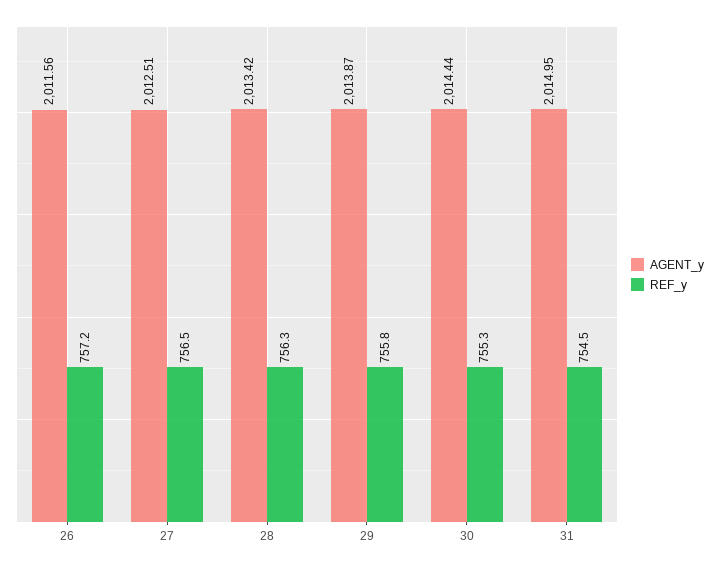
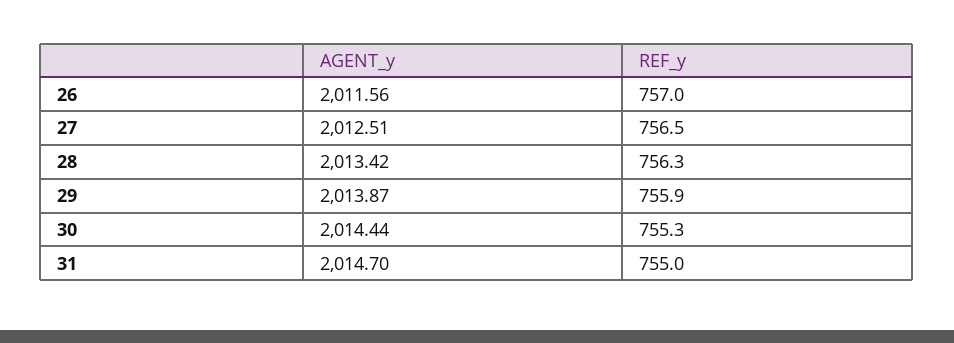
  {
    "AGENT_y": {
      "26": 2011.56,
      "27": 2012.51,
      "28": 2013.42,
      "29": 2013.87,
      "30": 2014.44,
-     "31": 2014.95
+     "31": 2014.7
    },
    "REF_y": {
-     "26": 757.2,
+     "26": 757,
      "27": 756.5,
      "28": 756.3,
-     "29": 755.8,
+     "29": 755.9,
      "30": 755.3,
-     "31": 754.5
+     "31": 755
    }
  }

